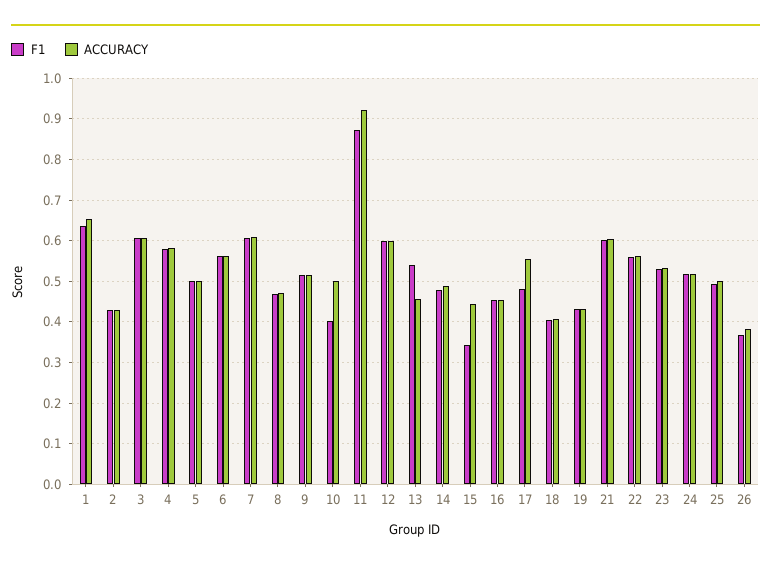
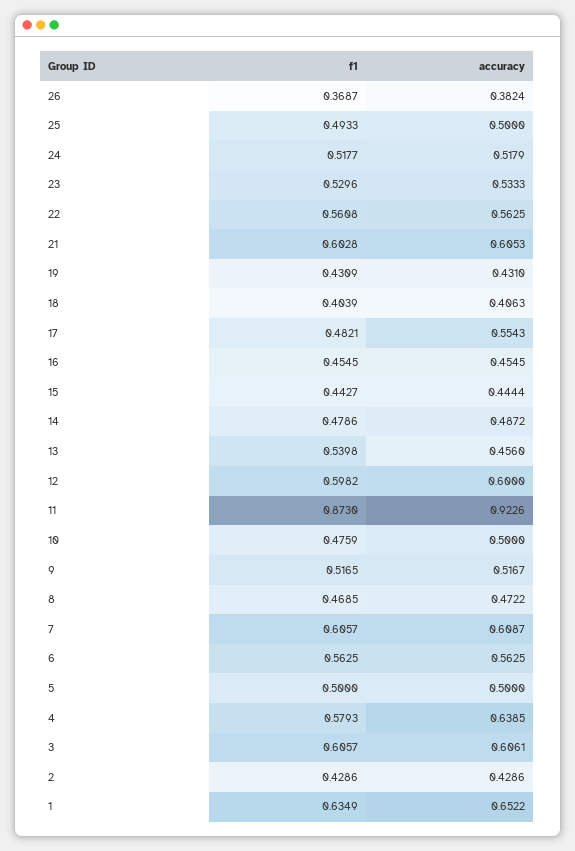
  {
    "F1": {
      "1": 0.6349,
      "2": 0.4286,
      "3": 0.6057,
      "4": 0.5793,
      "5": 0.5,
      "6": 0.5625,
      "7": 0.6057,
      "8": 0.4685,
      "9": 0.5165,
-     "10": 0.4,
+     "10": 0.4759,
      "11": 0.873,
      "12": 0.5982,
      "13": 0.5398,
      "14": 0.4786,
-     "15": 0.34,
+     "15": 0.4427,
      "16": 0.4545,
      "17": 0.4821,
      "18": 0.4039,
      "19": 0.4309,
      "21": 0.6028,
      "22": 0.5608,
      "23": 0.5296,
      "24": 0.5177,
      "25": 0.4933,
      "26": 0.3687
    },
    "ACCURACY": {
      "1": 0.6522,
      "2": 0.4286,
      "3": 0.6061,
-     "4": 0.58,
+     "4": 0.6385,
      "5": 0.5,
      "6": 0.5625,
      "7": 0.6087,
      "8": 0.4722,
      "9": 0.5167,
      "10": 0.5,
      "11": 0.9226,
      "12": 0.6,
      "13": 0.456,
      "14": 0.4872,
      "15": 0.4444,
      "16": 0.4545,
      "17": 0.5543,
      "18": 0.4063,
      "19": 0.431,
      "21": 0.6053,
      "22": 0.5625,
      "23": 0.5333,
      "24": 0.5179,
      "25": 0.5,
      "26": 0.3824
    }
  }

